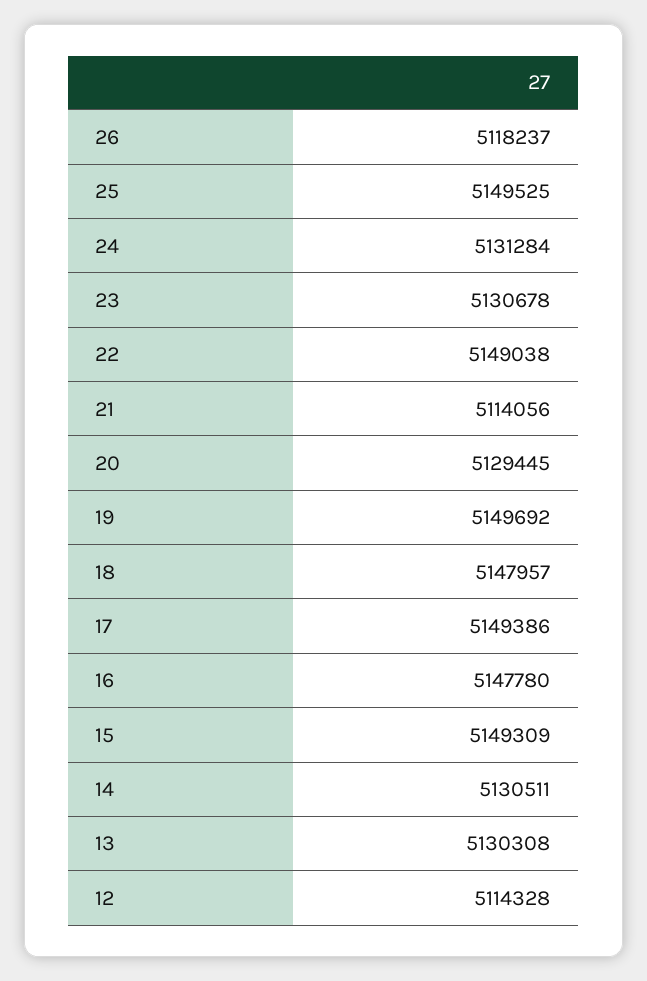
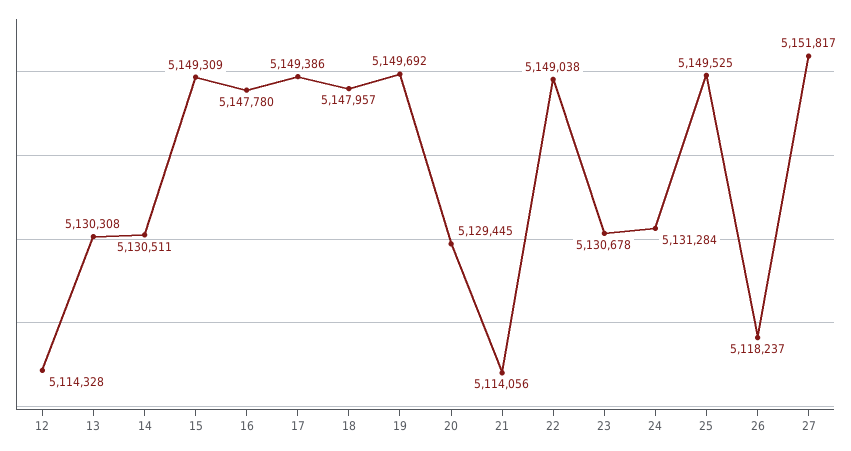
  {
    "26": 5118237,
    "25": 5149525,
    "24": 5131284,
    "23": 5130678,
    "22": 5149038,
    "21": 5114056,
    "20": 5129445,
    "19": 5149692,
    "18": 5147957,
    "17": 5149386,
    "16": 5147780,
    "15": 5149309,
    "14": 5130511,
    "13": 5130308,
-   "12": 5114328
+   "12": 5114328,
+   "27": 5151817
  }

